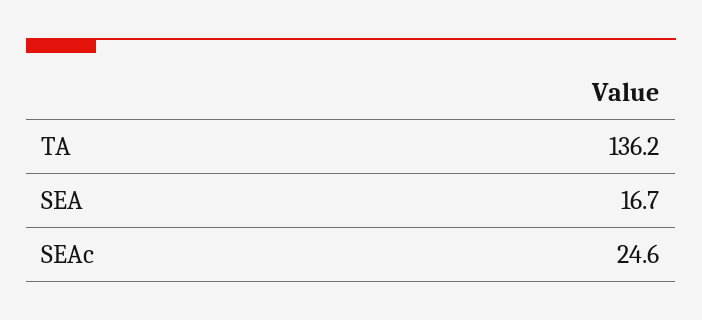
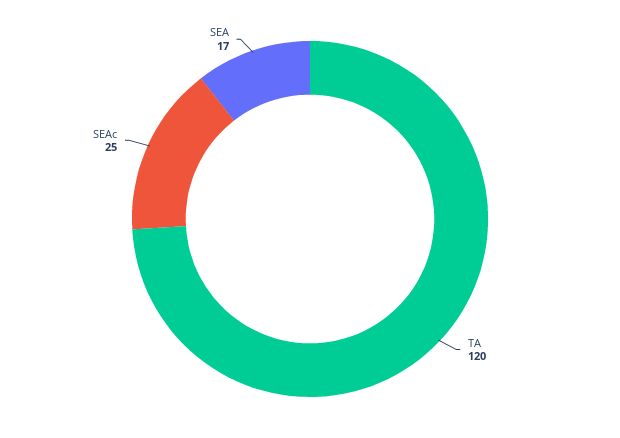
  {
-   "TA": 136.2,
+   "TA": 120,
    "SEA": 16.7,
    "SEAc": 24.6
  }

